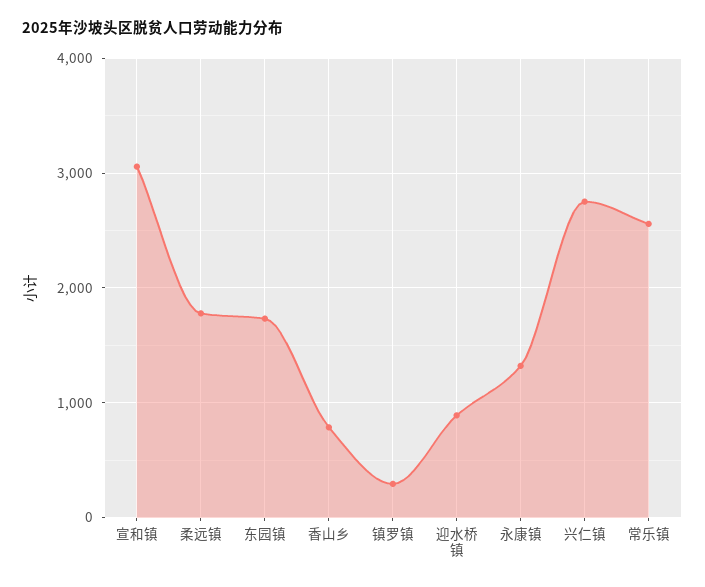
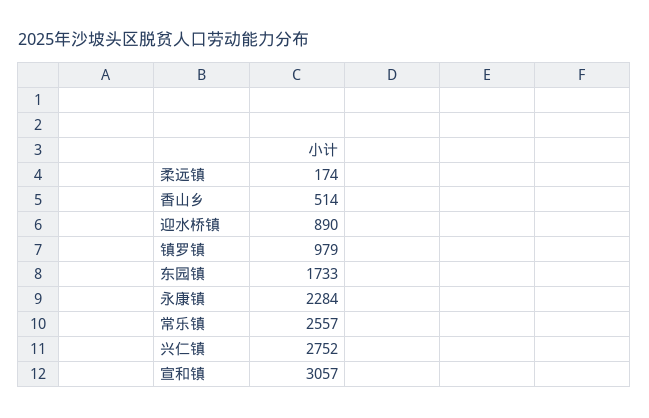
  {
    "宣和镇": 3057,
-   "柔远镇": 1800,
+   "柔远镇": 174,
    "东园镇": 1733,
-   "香山乡": 800,
+   "香山乡": 514,
-   "镇罗镇": 300,
+   "镇罗镇": 979,
    "迎水桥镇": 890,
-   "永康镇": 1300,
+   "永康镇": 2284,
    "兴仁镇": 2752,
    "常乐镇": 2557
  }

